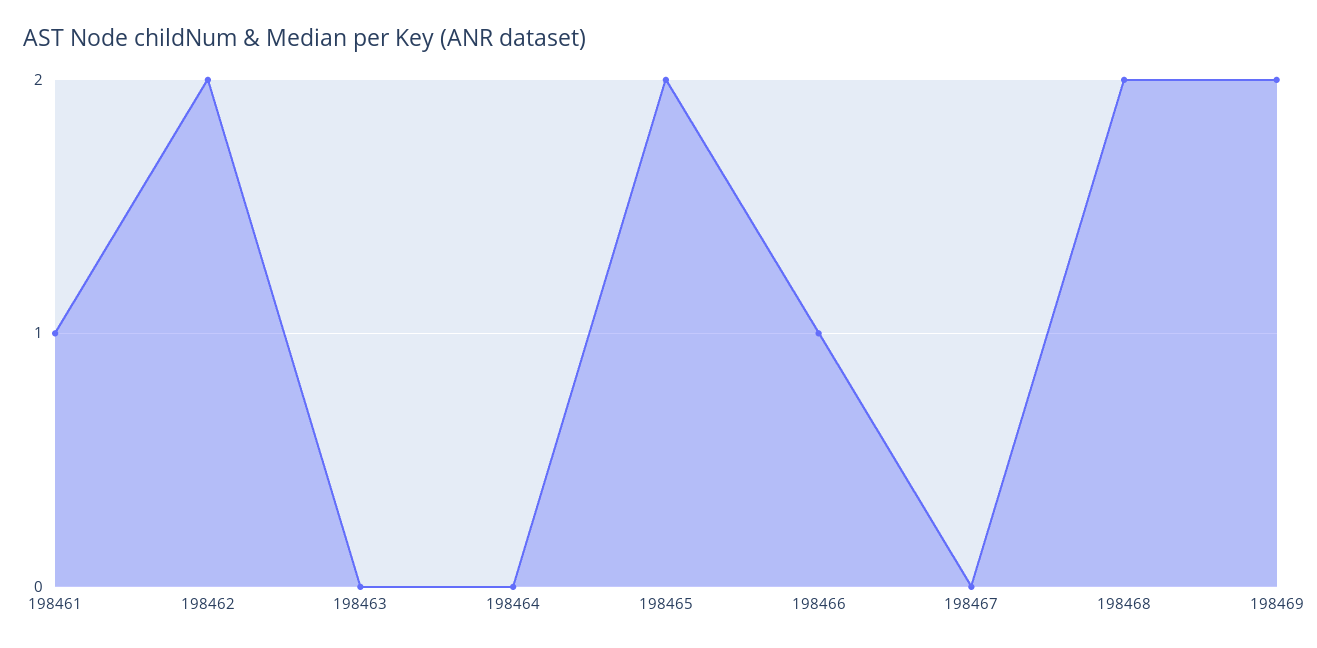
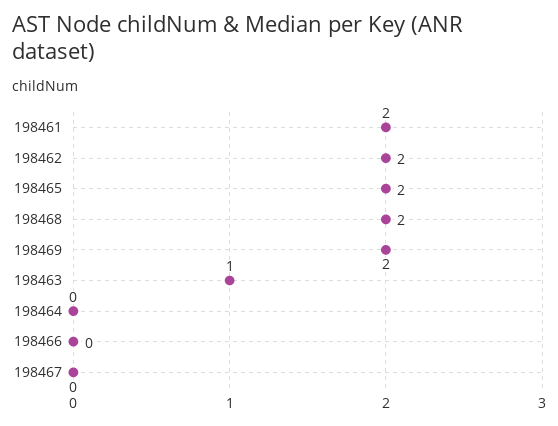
  {
-   "198461": 1,
+   "198461": 2,
    "198462": 2,
-   "198463": 0,
+   "198463": 1,
    "198464": 0,
    "198465": 2,
-   "198466": 1,
+   "198466": 0,
    "198467": 0,
    "198468": 2,
    "198469": 2
  }

